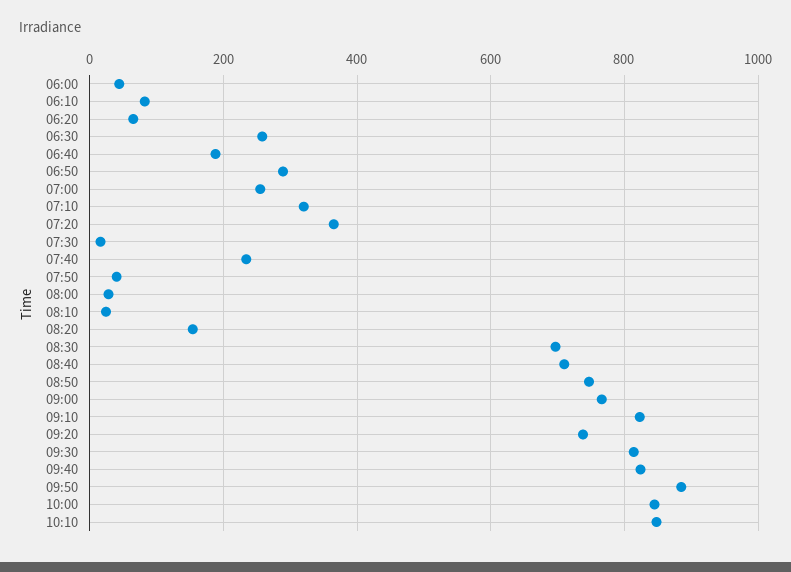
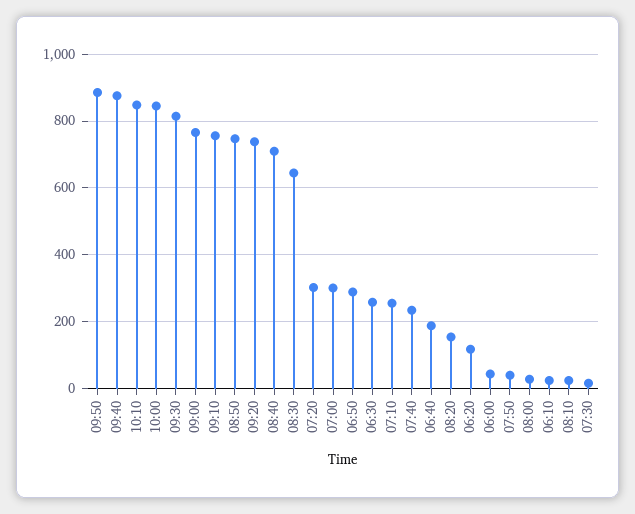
  {
    "06:00": 40,
-   "06:10": 80,
+   "06:10": 20,
-   "06:20": 60,
+   "06:20": 120,
    "06:30": 260,
    "06:40": 180,
    "06:50": 280,
-   "07:00": 260,
+   "07:00": 300,
-   "07:10": 320,
+   "07:10": 260,
-   "07:20": 360,
+   "07:20": 300,
    "07:30": 20,
    "07:40": 240,
    "07:50": 40,
    "08:00": 20,
    "08:10": 20,
    "08:20": 160,
-   "08:30": 700,
+   "08:30": 640,
    "08:40": 720,
    "08:50": 740,
    "09:00": 760,
-   "09:10": 820,
+   "09:10": 760,
    "09:20": 740,
    "09:30": 820,
-   "09:40": 820,
+   "09:40": 880,
    "09:50": 880,
    "10:00": 840,
    "10:10": 840
  }

